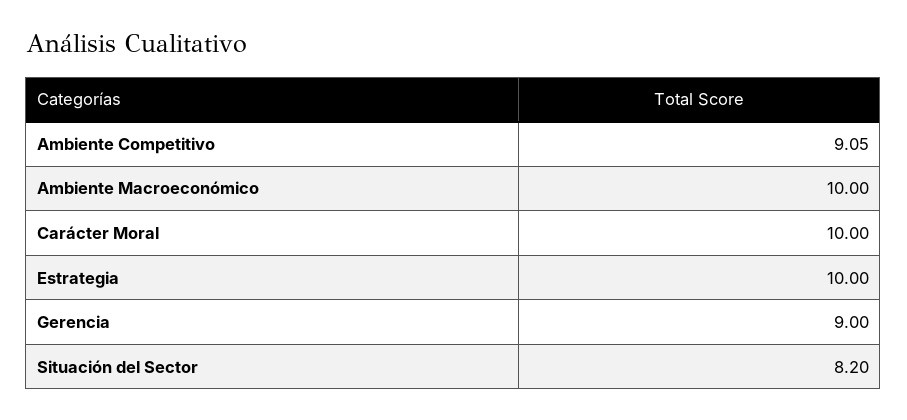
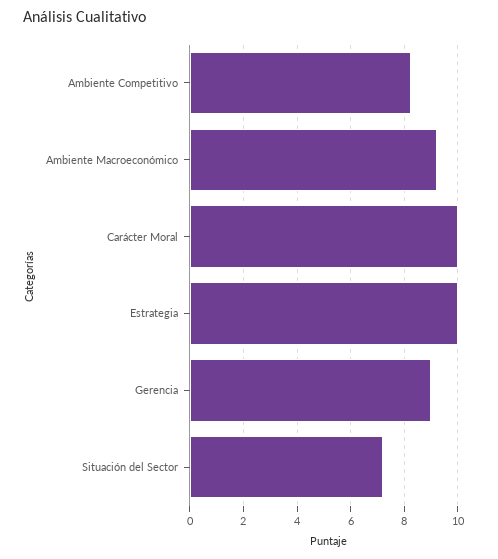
  {
-   "Ambiente Competitivo": 9.05,
+   "Ambiente Competitivo": 8.25,
-   "Ambiente Macroeconómico": 10,
+   "Ambiente Macroeconómico": 9.25,
    "Carácter Moral": 10,
    "Estrategia": 10,
    "Gerencia": 9,
-   "Situación del Sector": 8.2
+   "Situación del Sector": 7.25
  }

